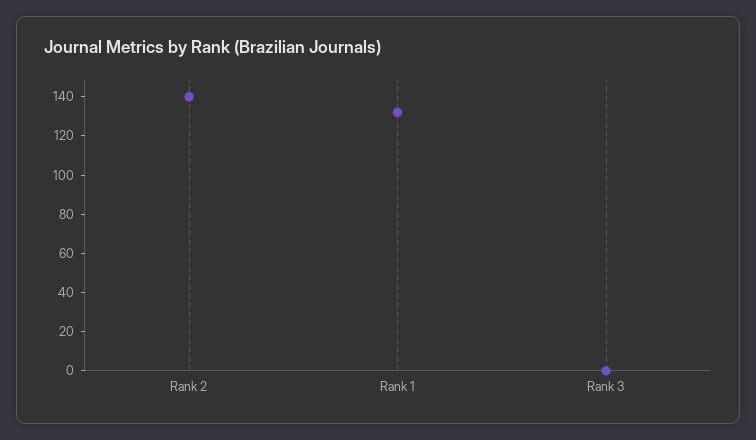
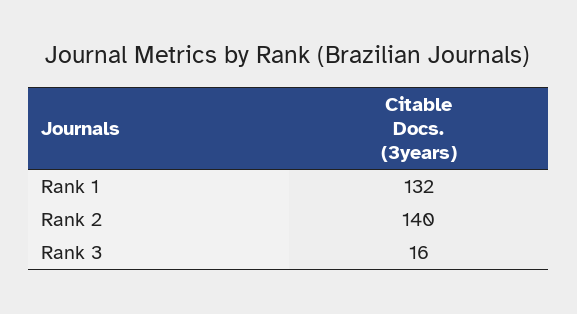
  {
    "Rank 2": 140,
    "Rank 1": 132,
-   "Rank 3": 0
+   "Rank 3": 16
  }

